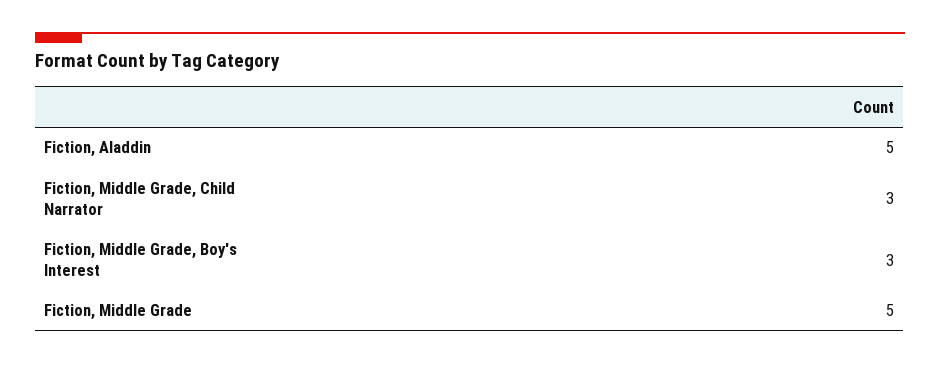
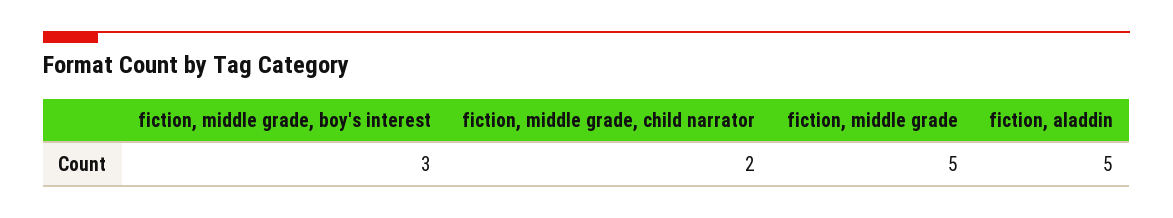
  {
    "Fiction, Aladdin": 5,
-   "Fiction, Middle Grade, Child Narrator": 3,
+   "Fiction, Middle Grade, Child Narrator": 2,
    "Fiction, Middle Grade, Boy's Interest": 3,
    "Fiction, Middle Grade": 5
  }

